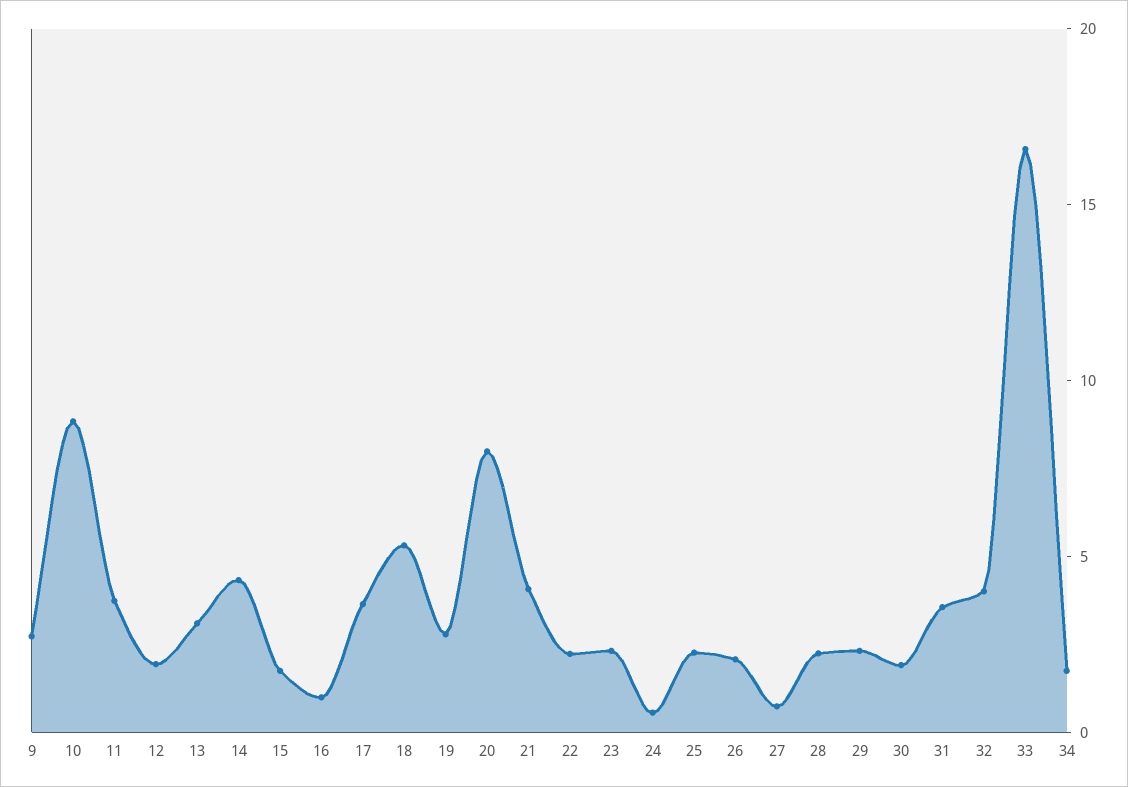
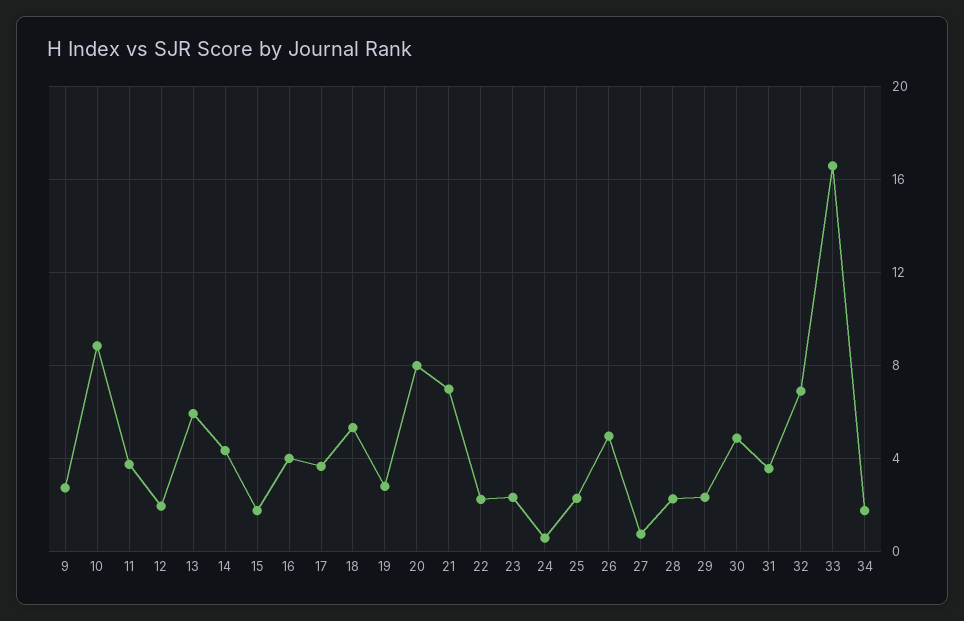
  {
    "9": 2.5,
    "10": 9,
    "11": 3.5,
    "12": 2,
-   "13": 3,
+   "13": 6,
    "14": 4.5,
    "15": 2,
-   "16": 1,
+   "16": 4,
    "17": 3.5,
    "18": 5.5,
    "19": 3,
    "20": 8,
-   "21": 4,
+   "21": 7,
    "22": 2,
    "23": 2.5,
    "24": 0.5,
    "25": 2.5,
-   "26": 2,
+   "26": 5,
    "27": 0.5,
    "28": 2.5,
    "29": 2.5,
-   "30": 2,
+   "30": 5,
    "31": 3.5,
-   "32": 4,
+   "32": 7,
    "33": 16.5,
    "34": 2
  }

